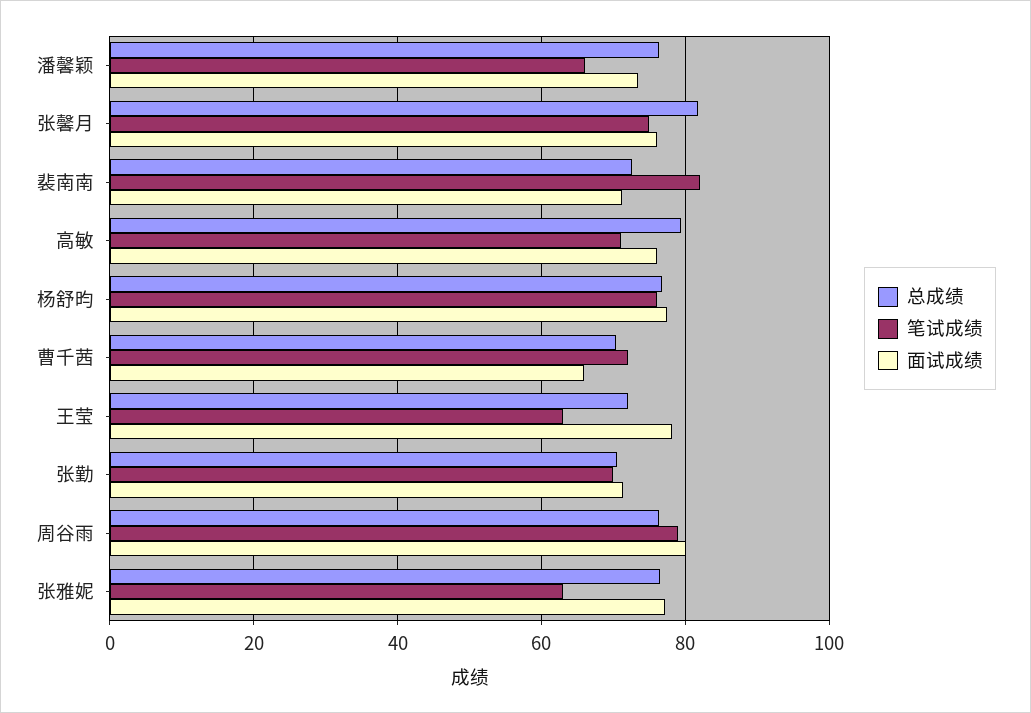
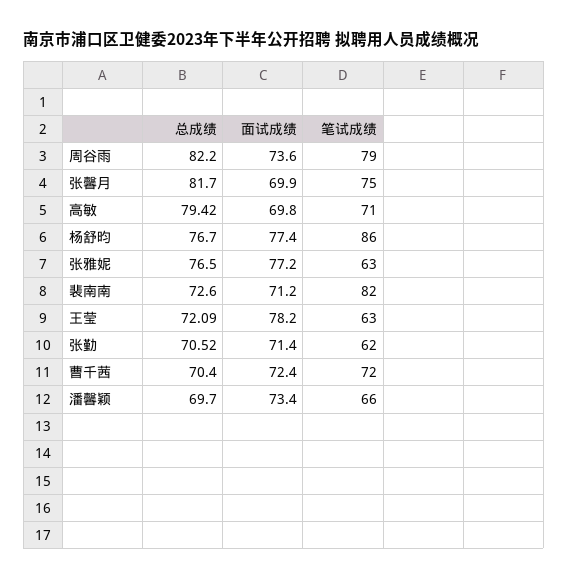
  {
    "总成绩": {
-     "潘馨颖": 76,
+     "潘馨颖": 69.7,
      "张馨月": 81.7,
      "裴南南": 72.6,
      "高敏": 79.42,
      "杨舒昀": 76.7,
      "曹千茜": 70.4,
      "王莹": 72.09,
      "张勤": 70.52,
-     "周谷雨": 76,
+     "周谷雨": 82.2,
      "张雅妮": 76.5
    },
    "笔试成绩": {
      "潘馨颖": 66,
      "张馨月": 75,
      "裴南南": 82,
      "高敏": 71,
-     "杨舒昀": 76,
+     "杨舒昀": 86,
      "曹千茜": 72,
      "王莹": 63,
-     "张勤": 70,
+     "张勤": 62,
      "周谷雨": 79,
      "张雅妮": 63
    },
    "面试成绩": {
      "潘馨颖": 73.4,
-     "张馨月": 76,
+     "张馨月": 69.9,
      "裴南南": 71.2,
-     "高敏": 76,
+     "高敏": 69.8,
      "杨舒昀": 77.4,
-     "曹千茜": 66,
+     "曹千茜": 72.4,
      "王莹": 78.2,
      "张勤": 71.4,
-     "周谷雨": 80,
+     "周谷雨": 73.6,
      "张雅妮": 77.2
    }
  }

